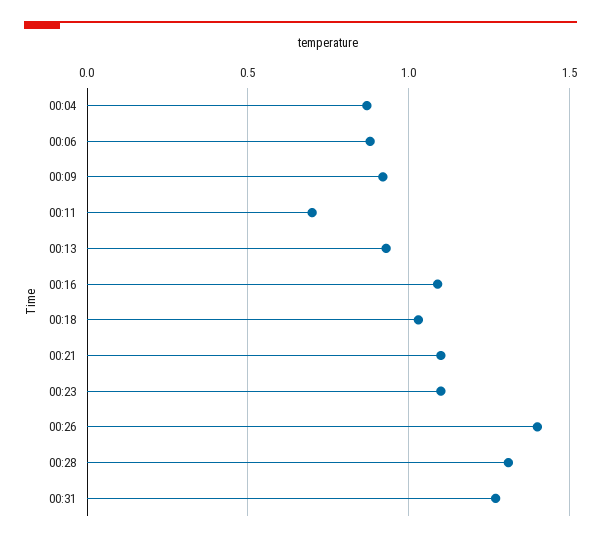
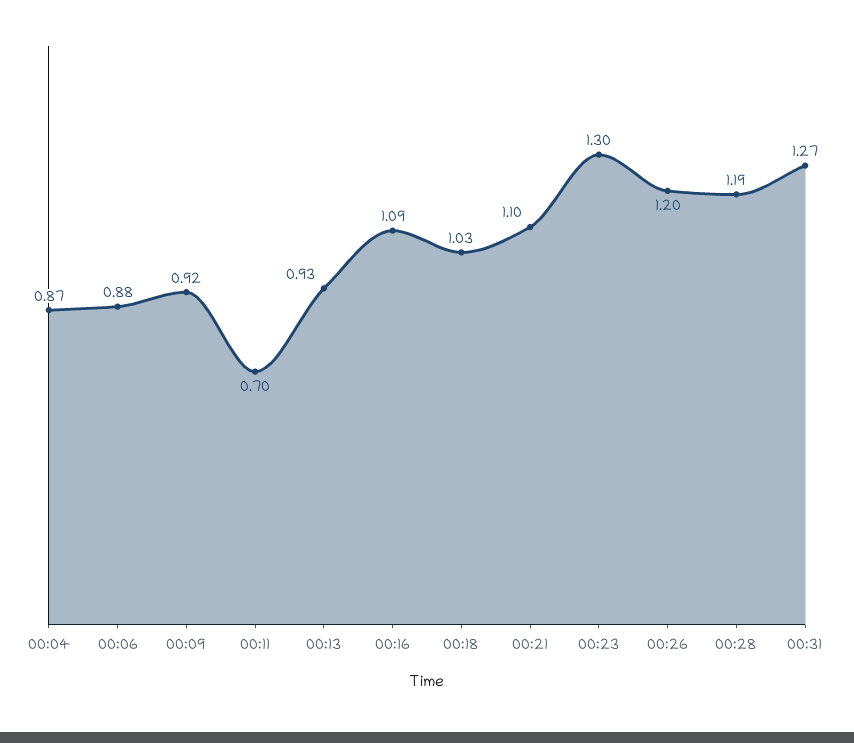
  {
    "00:04": 0.87,
    "00:06": 0.88,
    "00:09": 0.92,
    "00:11": 0.7,
    "00:13": 0.93,
    "00:16": 1.09,
    "00:18": 1.03,
    "00:21": 1.1,
-   "00:23": 1.1,
+   "00:23": 1.3,
-   "00:26": 1.4,
+   "00:26": 1.2,
-   "00:28": 1.3,
+   "00:28": 1.19,
    "00:31": 1.27
  }

